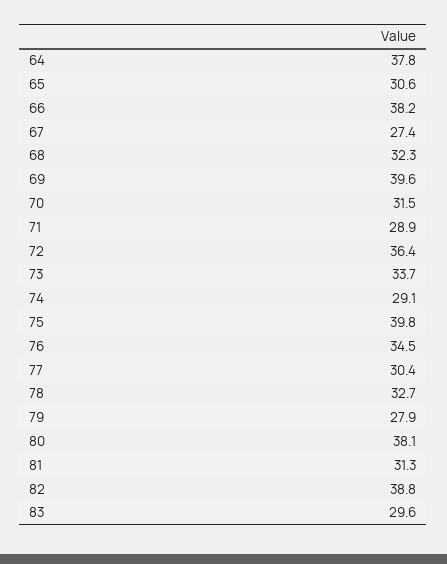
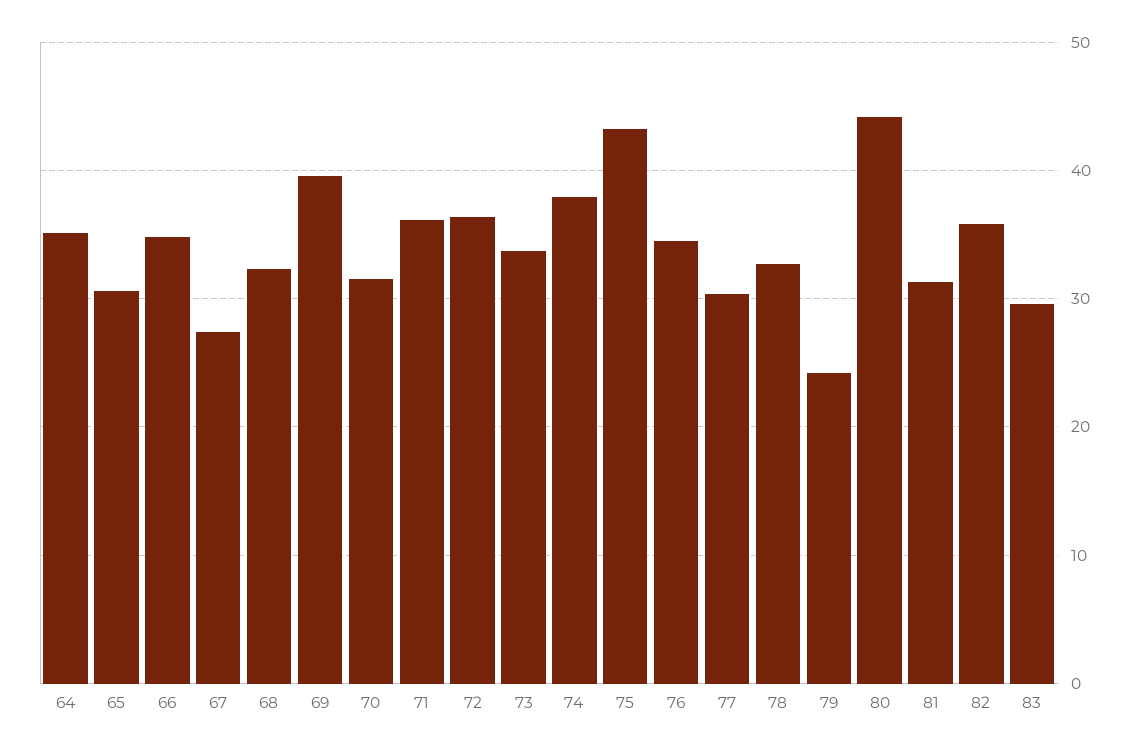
  {
-   "64": 37.8,
+   "64": 35,
    "65": 30.6,
-   "66": 38.2,
+   "66": 35,
    "67": 27.4,
    "68": 32.3,
    "69": 39.6,
    "70": 31.5,
-   "71": 28.9,
+   "71": 36,
    "72": 36.4,
    "73": 33.7,
-   "74": 29.1,
+   "74": 38,
-   "75": 39.8,
+   "75": 43,
    "76": 34.5,
    "77": 30.4,
    "78": 32.7,
-   "79": 27.9,
+   "79": 24,
-   "80": 38.1,
+   "80": 44,
    "81": 31.3,
-   "82": 38.8,
+   "82": 36,
    "83": 29.6
  }

